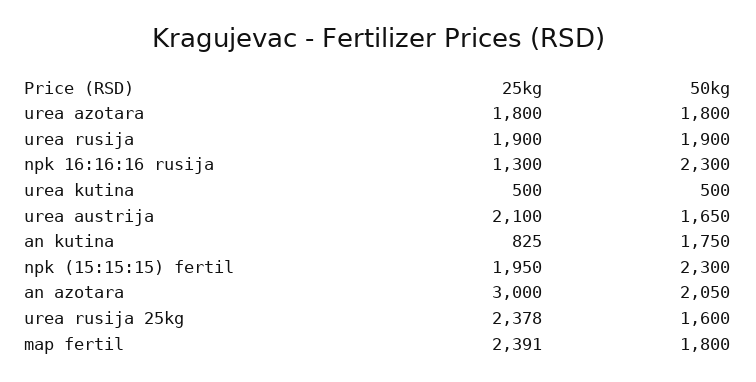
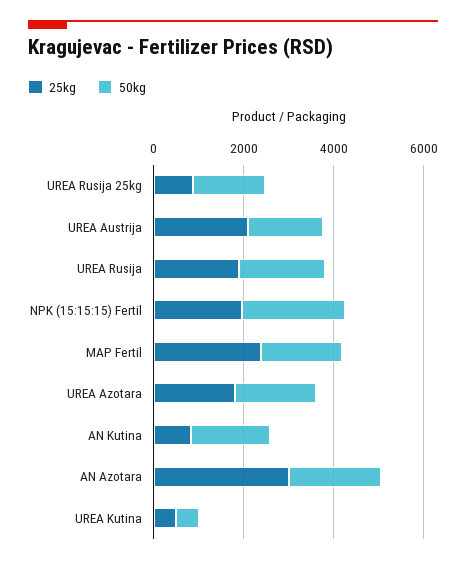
  {
    "25kg": {
      "urea azotara": 1800,
      "urea rusija": 1900,
-     "npk 16:16:16 rusija": 1300,
      "urea kutina": 500,
      "urea austrija": 2100,
      "an kutina": 825,
      "npk (15:15:15) fertil": 1950,
      "an azotara": 3000,
-     "urea rusija 25kg": 2378,
+     "urea rusija 25kg": 1000,
      "map fertil": 2391
    },
    "50kg": {
      "urea azotara": 1800,
      "urea rusija": 1900,
-     "npk 16:16:16 rusija": 2300,
      "urea kutina": 500,
      "urea austrija": 1650,
      "an kutina": 1750,
      "npk (15:15:15) fertil": 2300,
      "an azotara": 2050,
      "urea rusija 25kg": 1600,
      "map fertil": 1800
    }
  }

